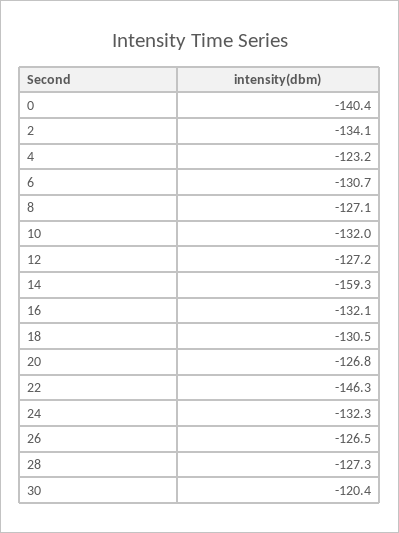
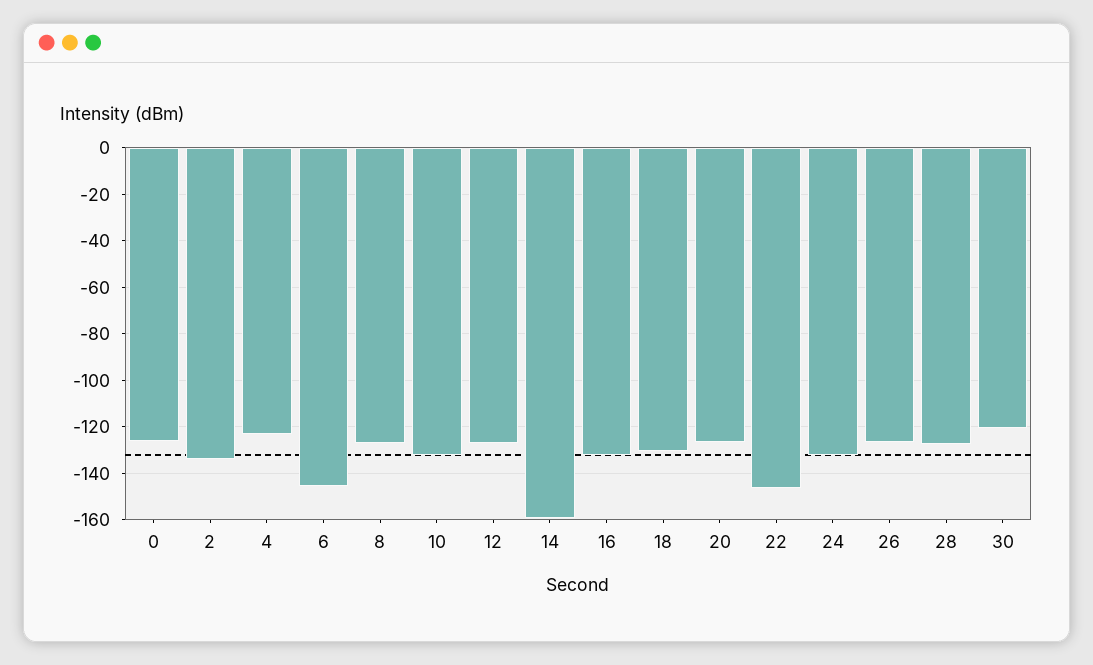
  {
-   "0": -140.4,
+   "0": -125,
    "2": -134.1,
    "4": -123.2,
-   "6": -130.7,
+   "6": -145,
    "8": -127.1,
    "10": -132,
    "12": -127.2,
    "14": -159.3,
    "16": -132.1,
    "18": -130.5,
    "20": -126.8,
    "22": -146.3,
    "24": -132.3,
    "26": -126.5,
    "28": -127.3,
    "30": -120.4
  }

